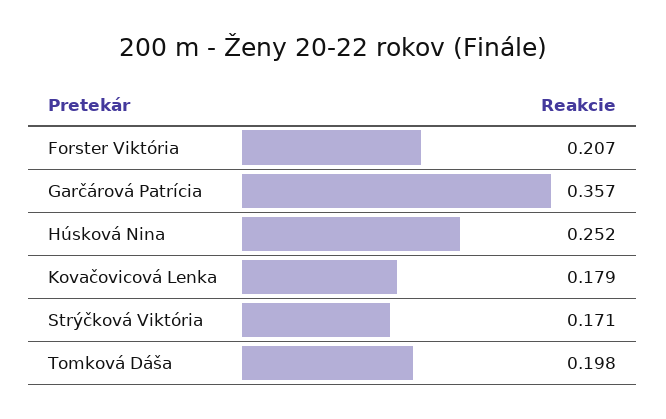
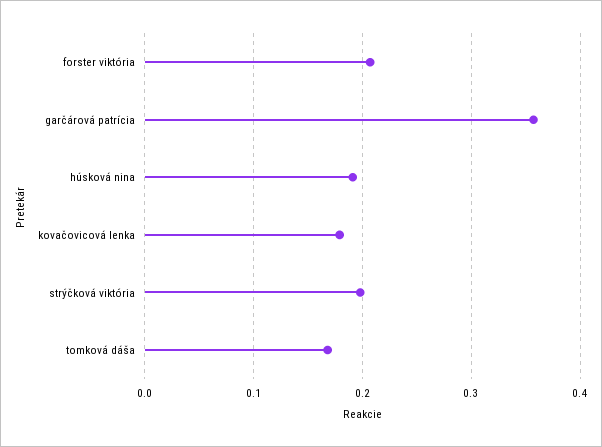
  {
    "Forster Viktória": 0.207,
    "Garčárová Patrícia": 0.357,
-   "Húsková Nina": 0.252,
+   "Húsková Nina": 0.19,
    "Kovačovicová Lenka": 0.179,
-   "Strýčková Viktória": 0.171,
+   "Strýčková Viktória": 0.2,
-   "Tomková Dáša": 0.198
+   "Tomková Dáša": 0.17
  }

